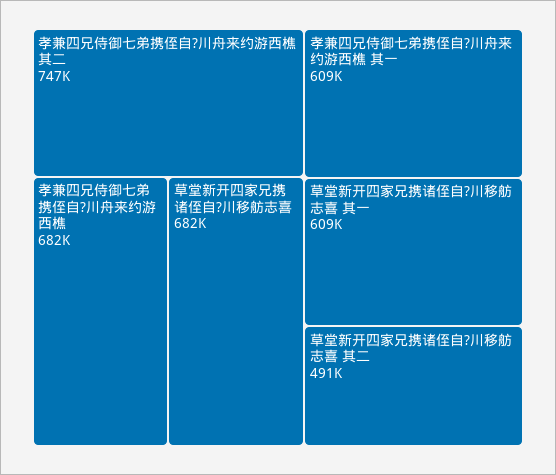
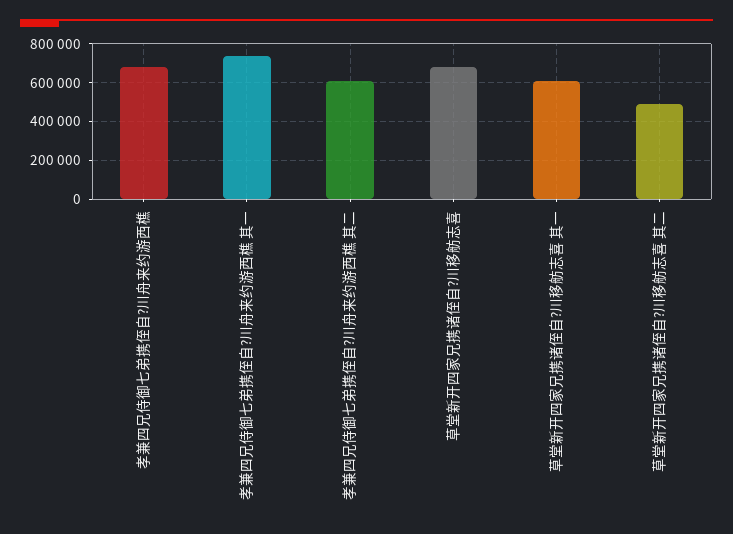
  {
-   "孝兼四兄侍御七弟携侄自?川舟来约游西樵 其二": 747000,
+   "孝兼四兄侍御七弟携侄自?川舟来约游西樵 其二": 600000,
    "孝兼四兄侍御七弟携侄自?川舟来约游西樵": 682000,
    "草堂新开四家兄携诸侄自?川移舫志喜": 682000,
-   "孝兼四兄侍御七弟携侄自?川舟来约游西樵 其一": 609000,
+   "孝兼四兄侍御七弟携侄自?川舟来约游西樵 其一": 750000,
    "草堂新开四家兄携诸侄自?川移舫志喜 其一": 609000,
    "草堂新开四家兄携诸侄自?川移舫志喜 其二": 491000
  }

